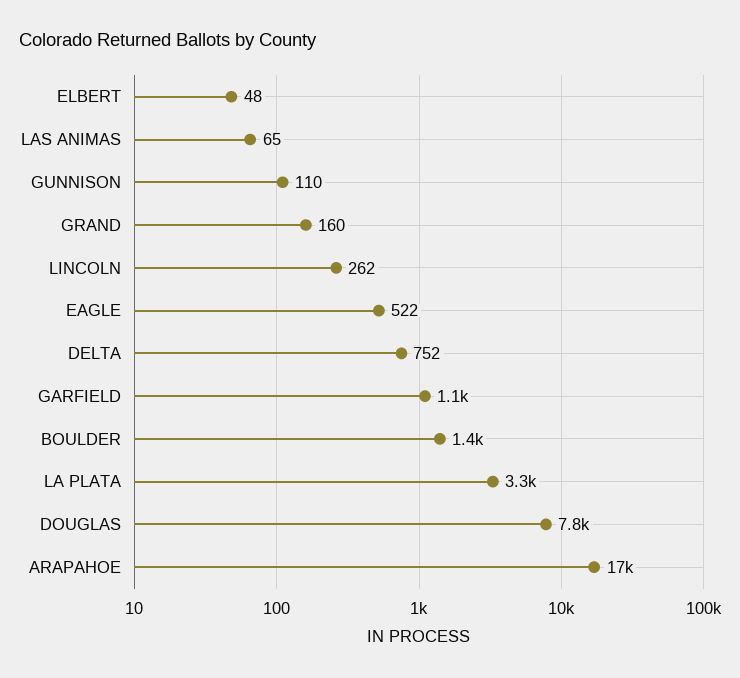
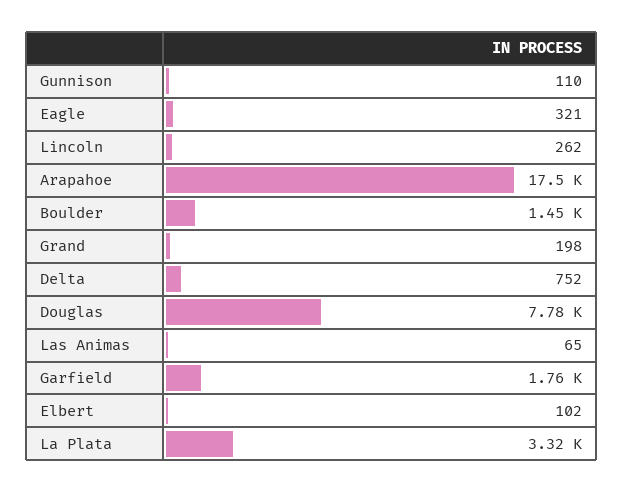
  {
-   "ELBERT": 48,
+   "ELBERT": 102,
    "LAS ANIMAS": 65,
    "GUNNISON": 110,
-   "GRAND": 160,
+   "GRAND": 198,
    "LINCOLN": 262,
-   "EAGLE": 522,
+   "EAGLE": 321,
    "DELTA": 752,
-   "GARFIELD": 1100,
+   "GARFIELD": 1760,
    "BOULDER": 1450,
    "LA PLATA": 3320,
    "DOUGLAS": 7780,
    "ARAPAHOE": 17500
  }

